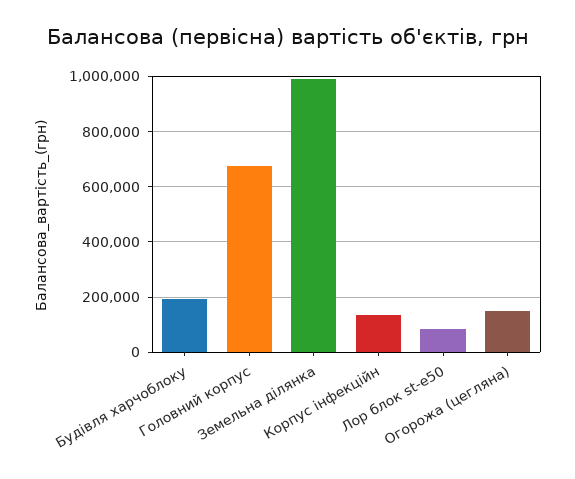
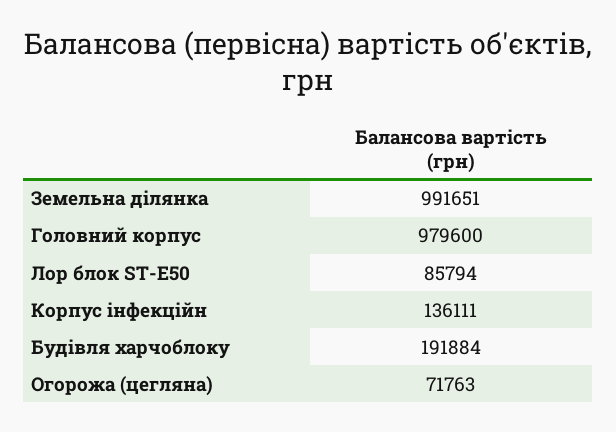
  {
    "Будiвля харчоблоку": 191884,
-   "Головний корпус": 675000,
+   "Головний корпус": 979600,
    "Земельна дiлянка": 991651,
    "Корпус iнфекцiйн": 136111,
    "Лор блок st-е50": 85794,
-   "Огорожа (цегляна)": 150000
+   "Огорожа (цегляна)": 71763
  }

